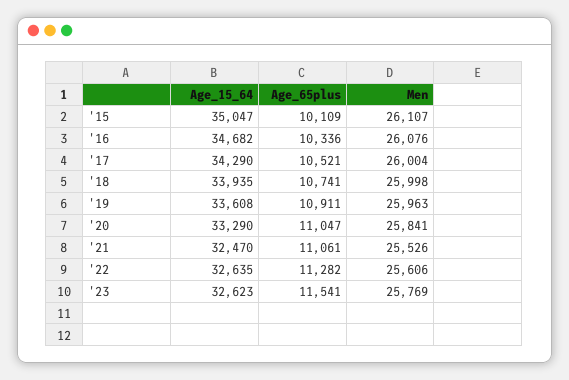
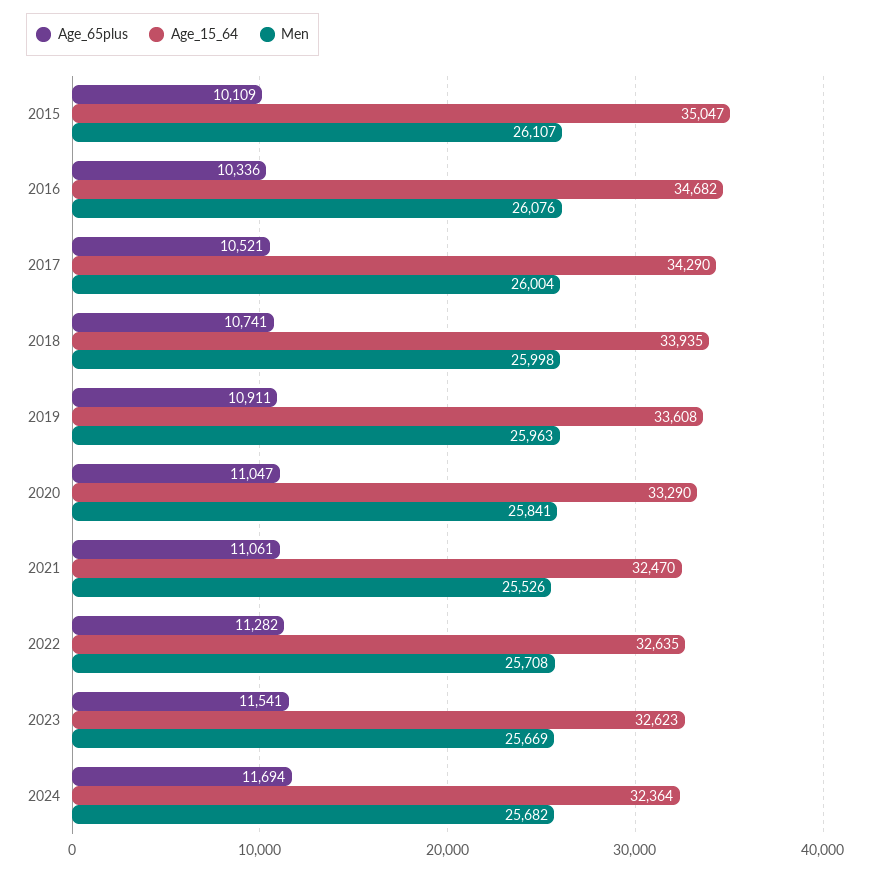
  {
    "Age_15_64": {
      "'15": 35047,
      "'16": 34682,
      "'17": 34290,
      "'18": 33935,
      "'19": 33608,
      "'20": 33290,
      "'21": 32470,
      "'22": 32635,
-     "'23": 32623
+     "'23": 32623,
+     "2024": 32364
    },
    "Age_65plus": {
      "'15": 10109,
      "'16": 10336,
      "'17": 10521,
      "'18": 10741,
      "'19": 10911,
      "'20": 11047,
      "'21": 11061,
      "'22": 11282,
-     "'23": 11541
+     "'23": 11541,
+     "2024": 11694
    },
    "Men": {
      "'15": 26107,
      "'16": 26076,
      "'17": 26004,
      "'18": 25998,
      "'19": 25963,
      "'20": 25841,
      "'21": 25526,
-     "'22": 25606,
+     "'22": 25708,
-     "'23": 25769
+     "'23": 25669,
+     "2024": 25682
    }
  }

